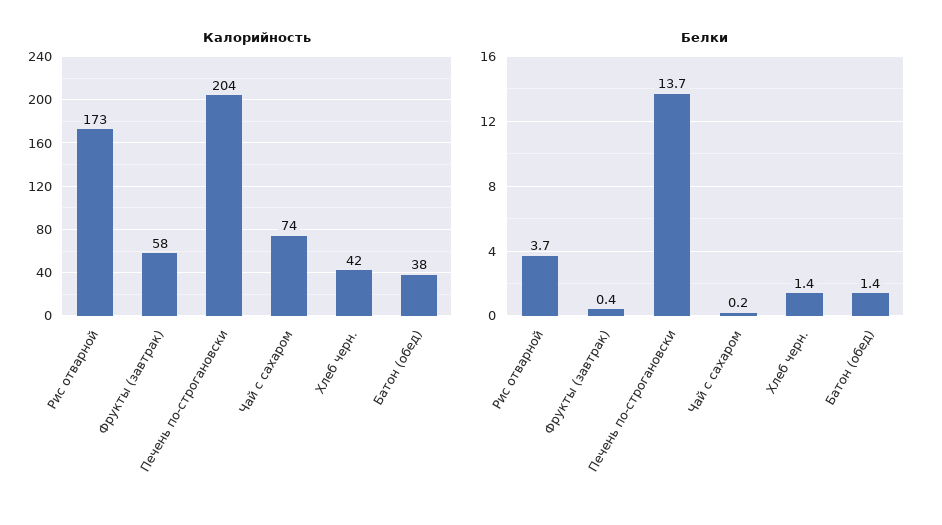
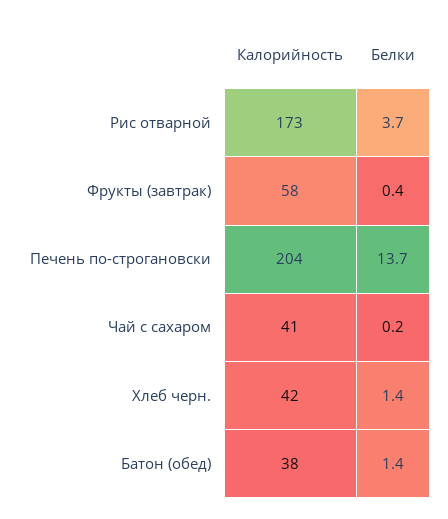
  {
    "Калорийность": {
      "Рис отварной": 173,
      "Фрукты (завтрак)": 58,
      "Печень по-строгановски": 204,
-     "Чай с сахаром": 74,
+     "Чай с сахаром": 41,
      "Хлеб черн.": 42,
      "Батон (обед)": 38
    },
    "Белки": {
      "Рис отварной": 3.7,
      "Фрукты (завтрак)": 0.4,
      "Печень по-строгановски": 13.7,
      "Чай с сахаром": 0.2,
      "Хлеб черн.": 1.4,
      "Батон (обед)": 1.4
    }
  }

